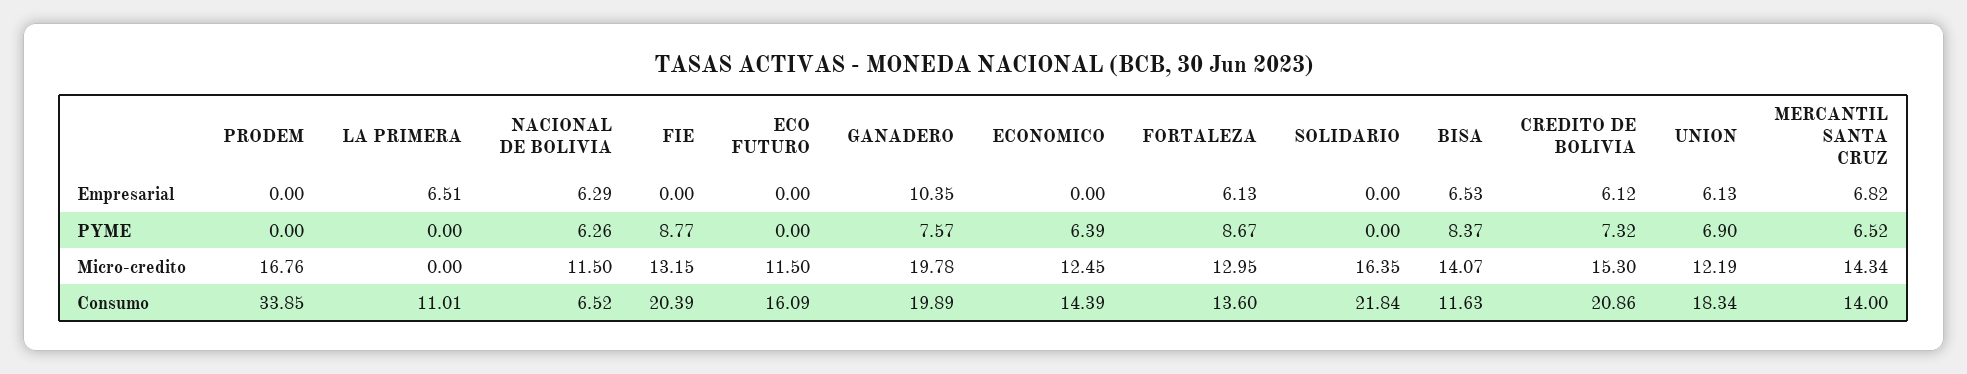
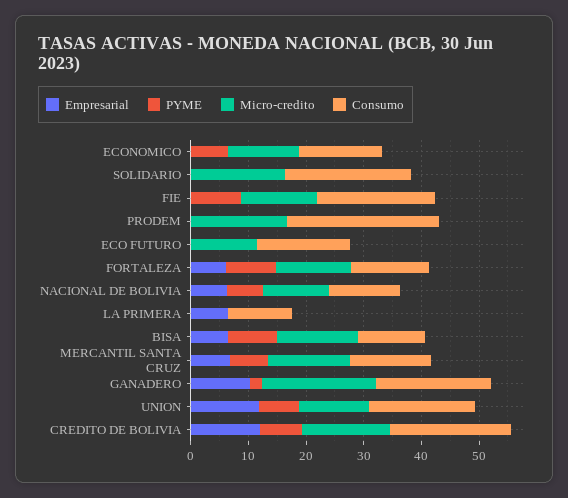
  {
    "Empresarial": {
      "PRODEM": 0,
      "LA PRIMERA": 6.51,
      "NACIONAL DE BOLIVIA": 6.29,
      "FIE": 0,
      "ECO FUTURO": 0,
      "GANADERO": 10.35,
      "ECONOMICO": 0,
      "FORTALEZA": 6.13,
      "SOLIDARIO": 0,
      "BISA": 6.53,
-     "CREDITO DE BOLIVIA": 6.12,
+     "CREDITO DE BOLIVIA": 12,
-     "UNION": 6.13,
+     "UNION": 12,
      "MERCANTIL SANTA CRUZ": 6.82
    },
    "PYME": {
      "PRODEM": 0,
      "LA PRIMERA": 0,
      "NACIONAL DE BOLIVIA": 6.26,
      "FIE": 8.77,
      "ECO FUTURO": 0,
-     "GANADERO": 7.57,
+     "GANADERO": 2,
      "ECONOMICO": 6.39,
      "FORTALEZA": 8.67,
      "SOLIDARIO": 0,
      "BISA": 8.37,
      "CREDITO DE BOLIVIA": 7.32,
      "UNION": 6.9,
      "MERCANTIL SANTA CRUZ": 6.52
    },
    "Micro-credito": {
      "PRODEM": 16.76,
      "LA PRIMERA": 0,
      "NACIONAL DE BOLIVIA": 11.5,
      "FIE": 13.15,
      "ECO FUTURO": 11.5,
      "GANADERO": 19.78,
      "ECONOMICO": 12.45,
      "FORTALEZA": 12.95,
      "SOLIDARIO": 16.35,
      "BISA": 14.07,
      "CREDITO DE BOLIVIA": 15.3,
      "UNION": 12.19,
      "MERCANTIL SANTA CRUZ": 14.34
    },
    "Consumo": {
-     "PRODEM": 33.85,
+     "PRODEM": 26,
      "LA PRIMERA": 11.01,
-     "NACIONAL DE BOLIVIA": 6.52,
+     "NACIONAL DE BOLIVIA": 12,
      "FIE": 20.39,
      "ECO FUTURO": 16.09,
      "GANADERO": 19.89,
      "ECONOMICO": 14.39,
      "FORTALEZA": 13.6,
      "SOLIDARIO": 21.84,
      "BISA": 11.63,
      "CREDITO DE BOLIVIA": 20.86,
      "UNION": 18.34,
      "MERCANTIL SANTA CRUZ": 14
    }
  }

